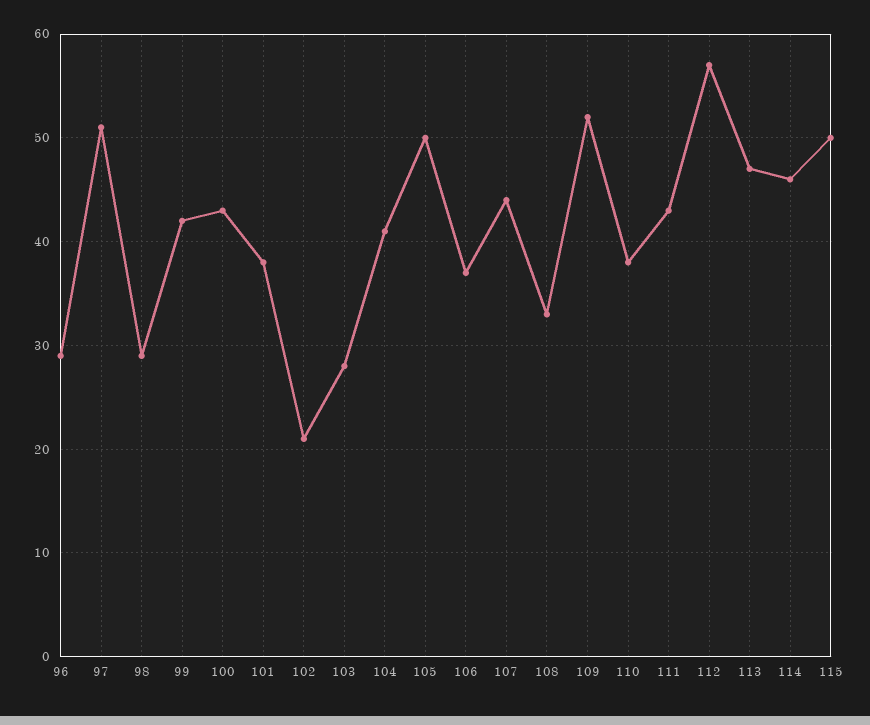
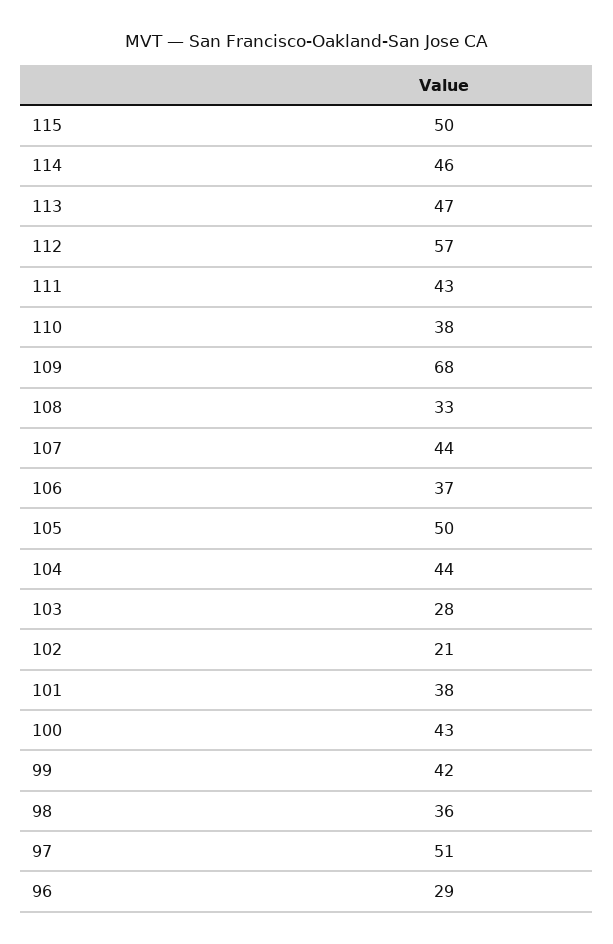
  {
    "96": 29,
    "97": 51,
-   "98": 29,
+   "98": 36,
    "99": 42,
    "100": 43,
    "101": 38,
    "102": 21,
    "103": 28,
-   "104": 41,
+   "104": 44,
    "105": 50,
    "106": 37,
    "107": 44,
    "108": 33,
-   "109": 52,
+   "109": 68,
    "110": 38,
    "111": 43,
    "112": 57,
    "113": 47,
    "114": 46,
    "115": 50
  }

